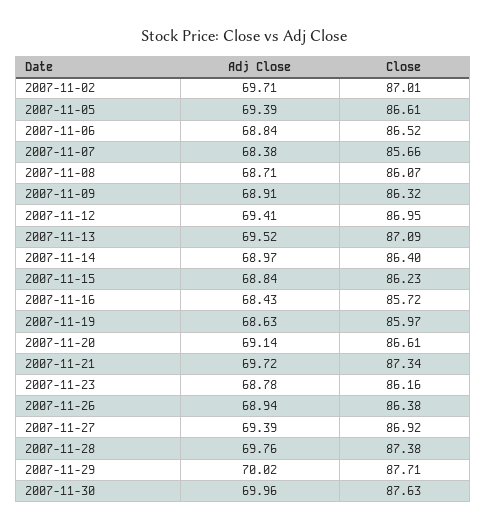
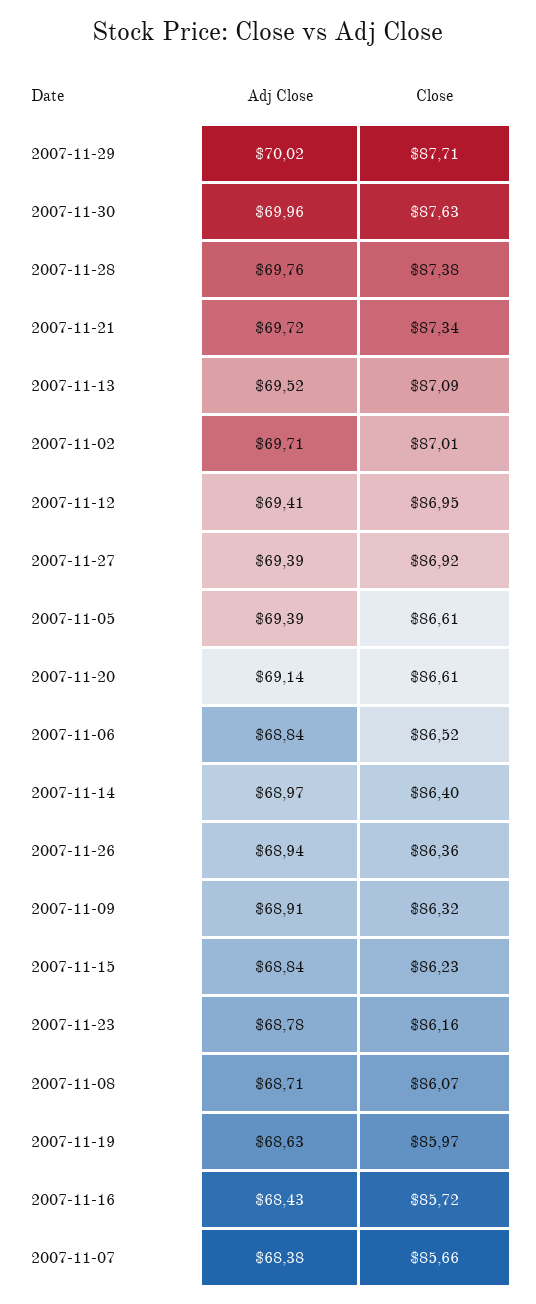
  {
    "Adj Close": {
      "2007-11-02": 69.71,
      "2007-11-05": 69.39,
      "2007-11-06": 68.84,
      "2007-11-07": 68.38,
      "2007-11-08": 68.71,
      "2007-11-09": 68.91,
      "2007-11-12": 69.41,
      "2007-11-13": 69.52,
      "2007-11-14": 68.97,
      "2007-11-15": 68.84,
      "2007-11-16": 68.43,
      "2007-11-19": 68.63,
      "2007-11-20": 69.14,
      "2007-11-21": 69.72,
      "2007-11-23": 68.78,
      "2007-11-26": 68.94,
      "2007-11-27": 69.39,
      "2007-11-28": 69.76,
      "2007-11-29": 70.02,
      "2007-11-30": 69.96
    },
    "Close": {
      "2007-11-02": 87.01,
      "2007-11-05": 86.61,
      "2007-11-06": 86.52,
      "2007-11-07": 85.66,
      "2007-11-08": 86.07,
      "2007-11-09": 86.32,
      "2007-11-12": 86.95,
      "2007-11-13": 87.09,
      "2007-11-14": 86.4,
      "2007-11-15": 86.23,
      "2007-11-16": 85.72,
      "2007-11-19": 85.97,
      "2007-11-20": 86.61,
      "2007-11-21": 87.34,
      "2007-11-23": 86.16,
-     "2007-11-26": 86.38,
+     "2007-11-26": 86.36,
      "2007-11-27": 86.92,
      "2007-11-28": 87.38,
      "2007-11-29": 87.71,
      "2007-11-30": 87.63
    }
  }

